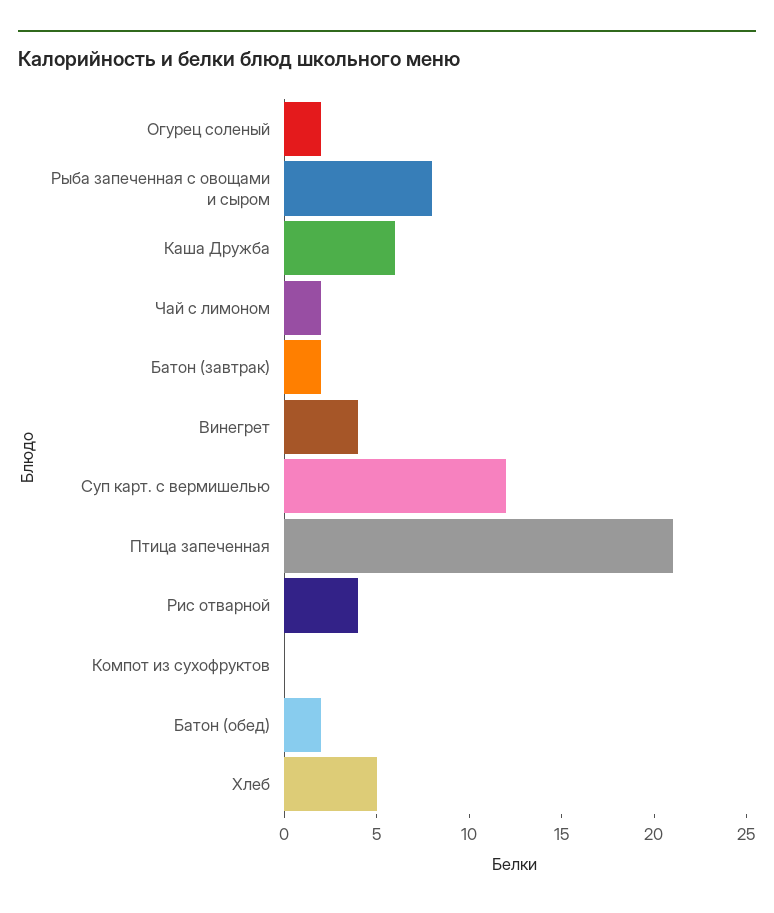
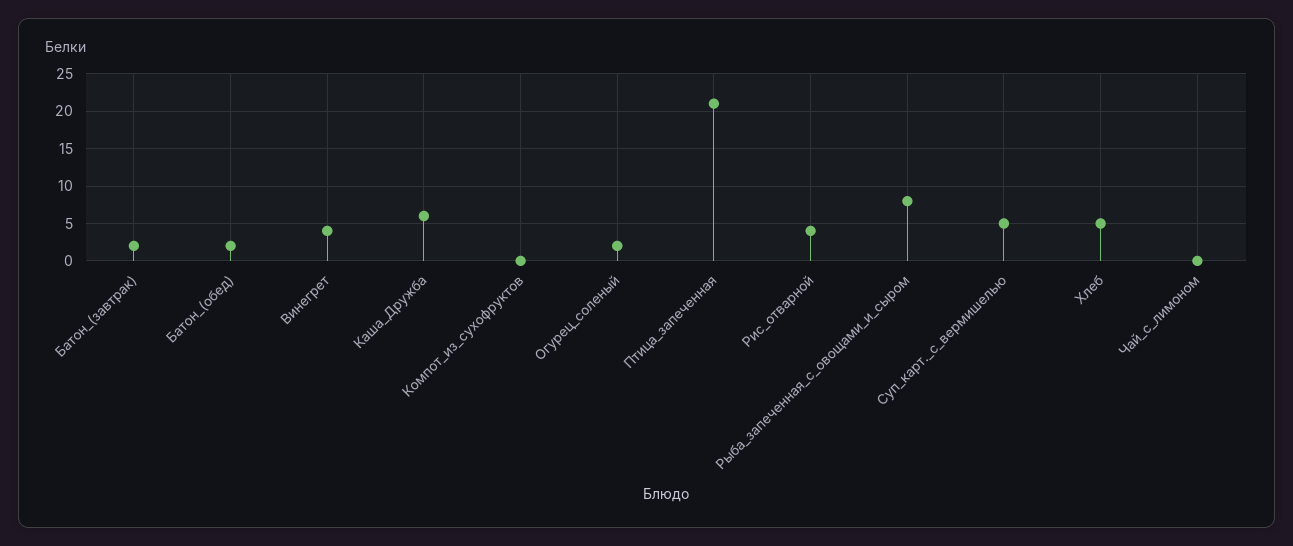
  {
    "Огурец соленый": 2,
    "Рыба запеченная с овощами и сыром": 8,
    "Каша Дружба": 6,
-   "Чай с лимоном": 2,
+   "Чай с лимоном": 0,
    "Батон (завтрак)": 2,
    "Винегрет": 4,
-   "Суп карт. с вермишелью": 12,
+   "Суп карт. с вермишелью": 5,
    "Птица запеченная": 21,
    "Рис отварной": 4,
    "Компот из сухофруктов": 0,
    "Батон (обед)": 2,
    "Хлеб": 5
  }

